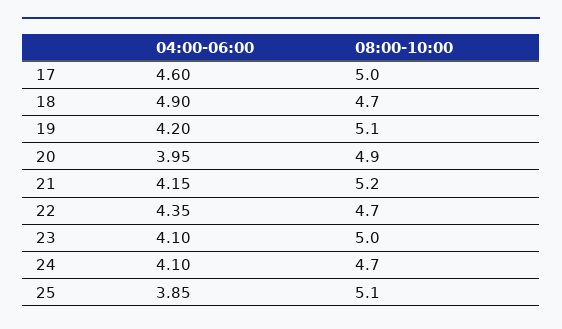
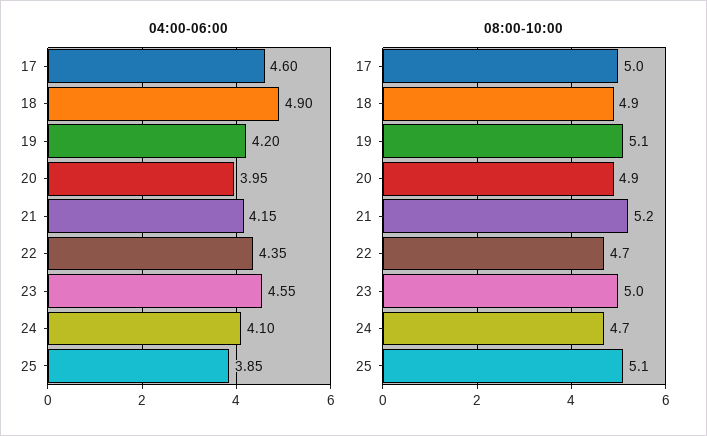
  {
    "04:00-06:00": {
      "17": 4.6,
      "18": 4.9,
      "19": 4.2,
      "20": 3.95,
      "21": 4.15,
      "22": 4.35,
-     "23": 4.1,
+     "23": 4.55,
      "24": 4.1,
      "25": 3.85
    },
    "08:00-10:00": {
      "17": 5,
-     "18": 4.7,
+     "18": 4.9,
      "19": 5.1,
      "20": 4.9,
      "21": 5.2,
      "22": 4.7,
      "23": 5,
      "24": 4.7,
      "25": 5.1
    }
  }

